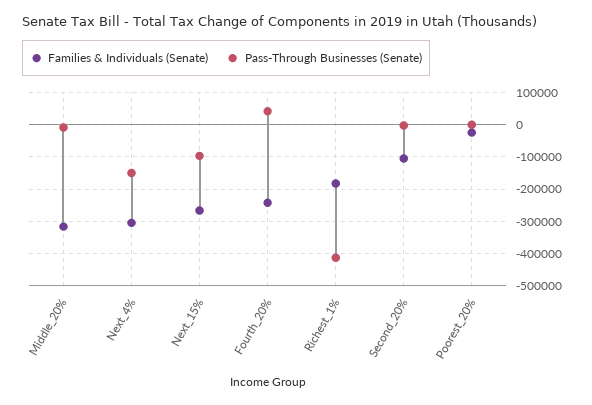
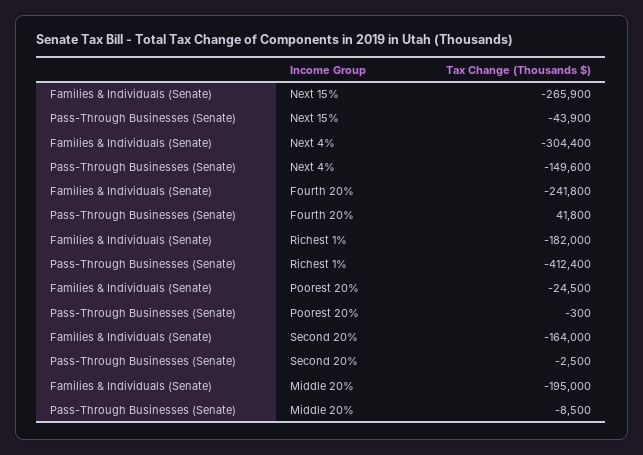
  {
    "Families & Individuals (Senate)": {
-     "Middle_20%": -320000,
+     "Middle_20%": -195000,
      "Next_4%": -304400,
      "Next_15%": -265900,
      "Fourth_20%": -241800,
      "Richest_1%": -182000,
-     "Second_20%": -100000,
+     "Second_20%": -164000,
      "Poorest_20%": -24500
    },
    "Pass-Through Businesses (Senate)": {
      "Middle_20%": -8500,
      "Next_4%": -149600,
-     "Next_15%": -100000,
+     "Next_15%": -43900,
      "Fourth_20%": 41800,
      "Richest_1%": -412400,
      "Second_20%": -2500,
      "Poorest_20%": -300
    }
  }

